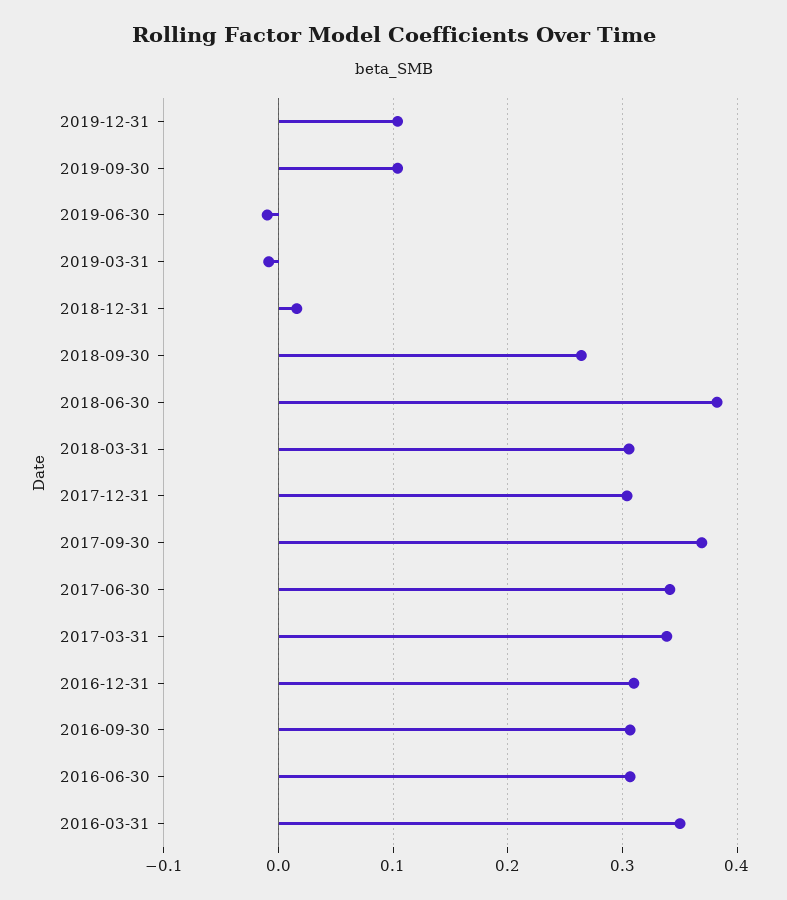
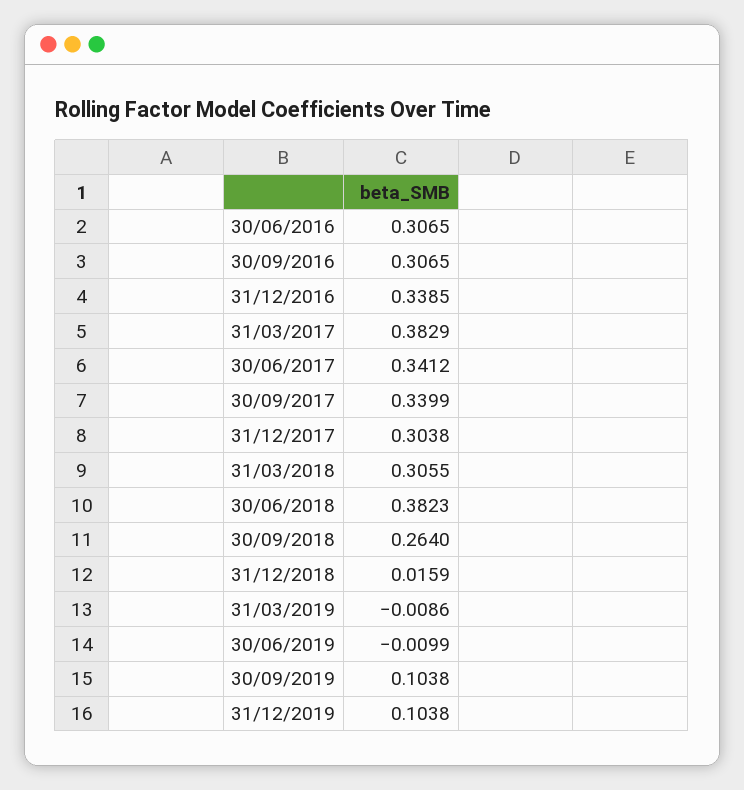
  {
    "2019-12-31": 0.1038,
    "2019-09-30": 0.1038,
    "2019-06-30": -0.0099,
    "2019-03-31": -0.0086,
    "2018-12-31": 0.0159,
    "2018-09-30": 0.264,
    "2018-06-30": 0.3823,
    "2018-03-31": 0.3055,
    "2017-12-31": 0.3038,
-   "2017-09-30": 0.37,
+   "2017-09-30": 0.3399,
    "2017-06-30": 0.3412,
-   "2017-03-31": 0.34,
+   "2017-03-31": 0.3829,
-   "2016-12-31": 0.31,
+   "2016-12-31": 0.3385,
    "2016-09-30": 0.3065,
-   "2016-06-30": 0.3065,
+   "2016-06-30": 0.3065
-   "2016-03-31": 0.35
  }

